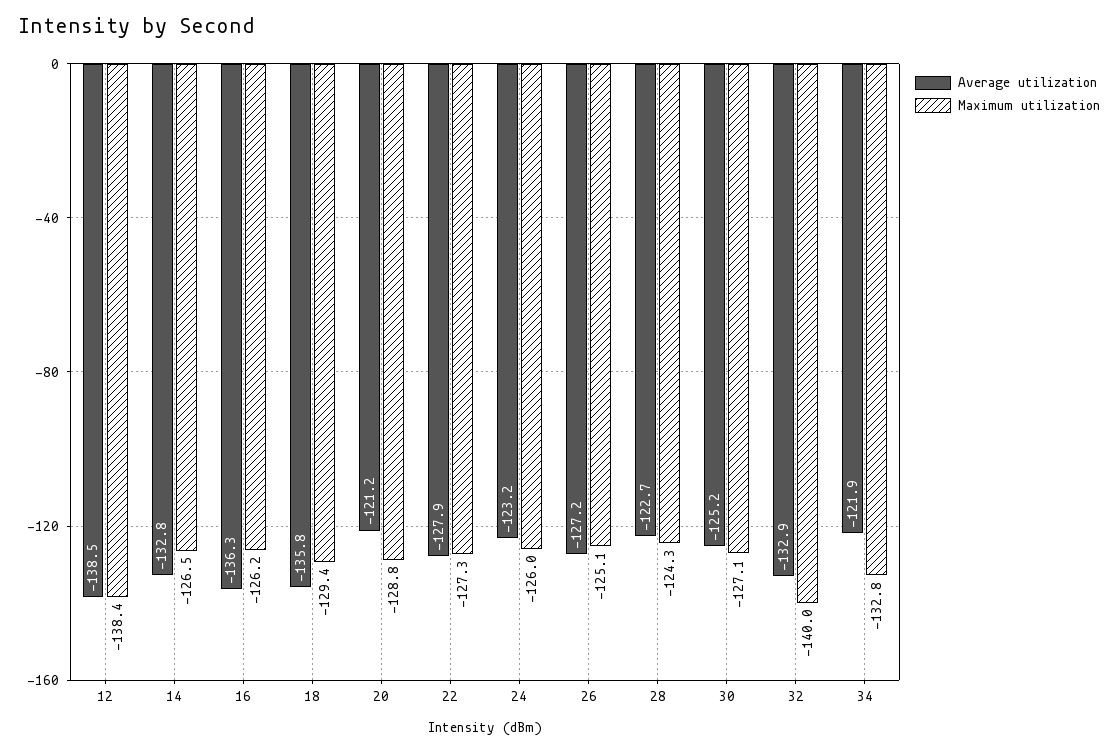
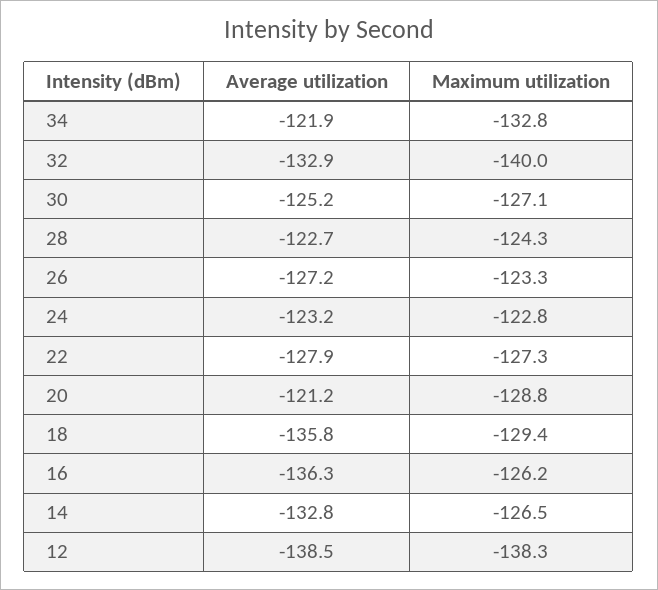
  {
    "Average utilization": {
      "12": -138.5,
      "14": -132.8,
      "16": -136.3,
      "18": -135.8,
      "20": -121.2,
      "22": -127.9,
      "24": -123.2,
      "26": -127.2,
      "28": -122.7,
      "30": -125.2,
      "32": -132.9,
      "34": -121.9
    },
    "Maximum utilization": {
-     "12": -138.4,
+     "12": -138.3,
      "14": -126.5,
      "16": -126.2,
      "18": -129.4,
      "20": -128.8,
      "22": -127.3,
-     "24": -126,
+     "24": -122.8,
-     "26": -125.1,
+     "26": -123.3,
      "28": -124.3,
      "30": -127.1,
      "32": -140,
      "34": -132.8
    }
  }

